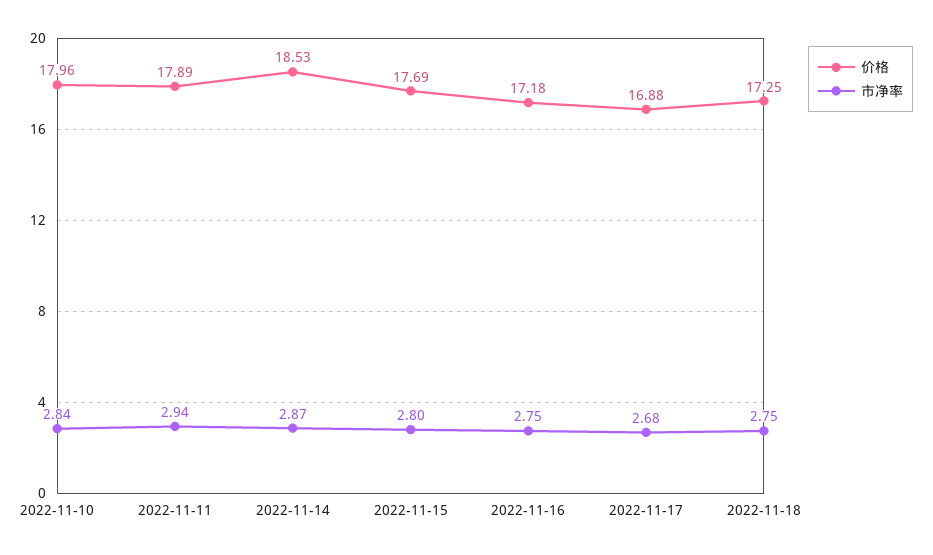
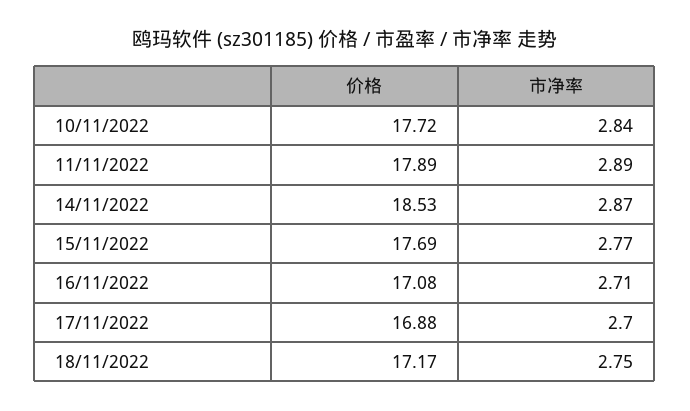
  {
    "价格": {
-     "2022-11-10": 17.96,
+     "2022-11-10": 17.72,
      "2022-11-11": 17.89,
      "2022-11-14": 18.53,
      "2022-11-15": 17.69,
-     "2022-11-16": 17.18,
+     "2022-11-16": 17.08,
      "2022-11-17": 16.88,
-     "2022-11-18": 17.25
+     "2022-11-18": 17.17
    },
    "市净率": {
      "2022-11-10": 2.84,
-     "2022-11-11": 2.94,
+     "2022-11-11": 2.89,
      "2022-11-14": 2.87,
-     "2022-11-15": 2.8,
+     "2022-11-15": 2.77,
-     "2022-11-16": 2.75,
+     "2022-11-16": 2.71,
-     "2022-11-17": 2.68,
+     "2022-11-17": 2.7,
      "2022-11-18": 2.75
    }
  }

